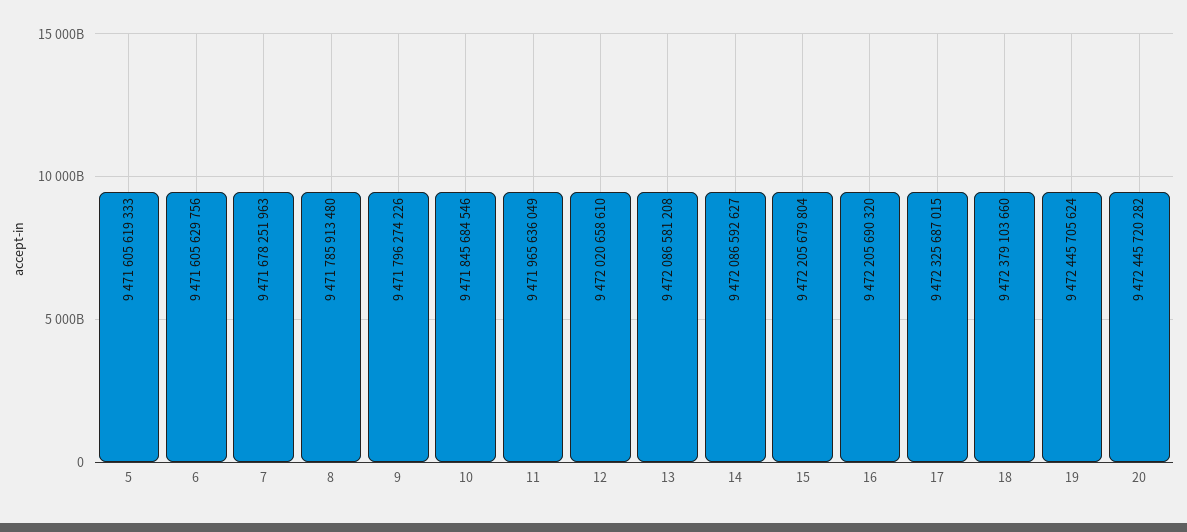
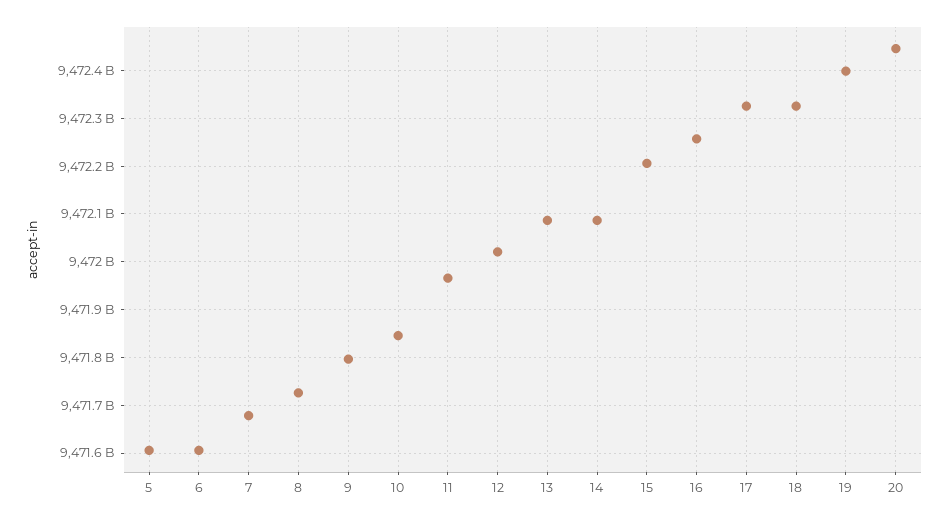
  {
    "5": 9471605619333,
    "6": 9471605629756,
    "7": 9471678251963,
-   "8": 9471785913480,
+   "8": 9471720000000,
    "9": 9471796274226,
    "10": 9471845684546,
    "11": 9471965636049,
    "12": 9472020658610,
    "13": 9472086581208,
    "14": 9472086592627,
    "15": 9472205679804,
-   "16": 9472205690320,
+   "16": 9472260000000,
    "17": 9472325687015,
-   "18": 9472379103660,
+   "18": 9472320000000,
-   "19": 9472445705624,
+   "19": 9472400000000,
    "20": 9472445720282
  }

